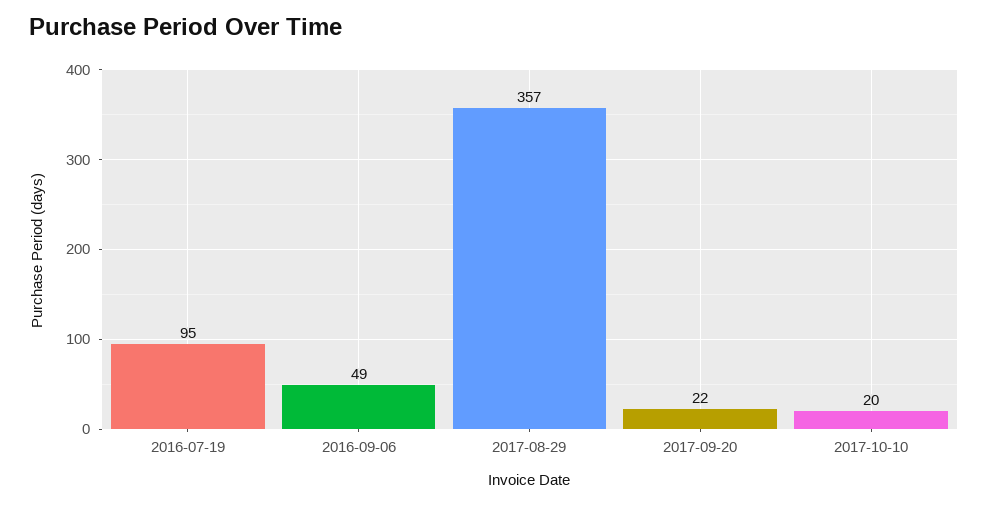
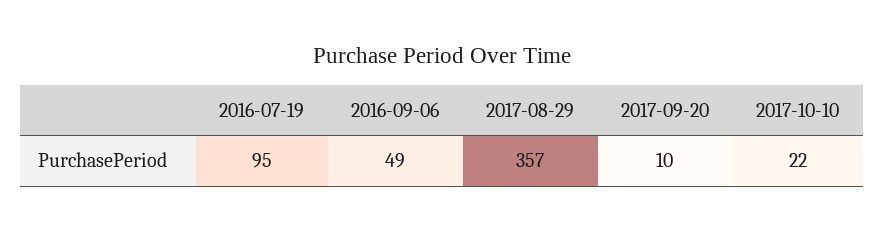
  {
    "2016-07-19": 95,
    "2016-09-06": 49,
    "2017-08-29": 357,
-   "2017-09-20": 22,
+   "2017-09-20": 10,
-   "2017-10-10": 20
+   "2017-10-10": 22
  }

